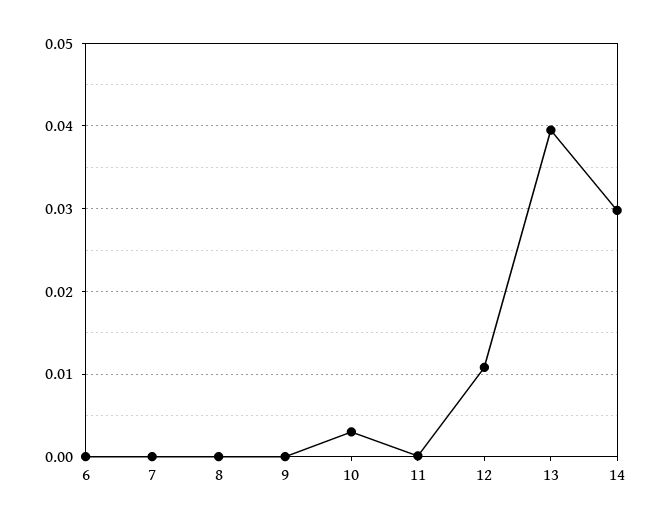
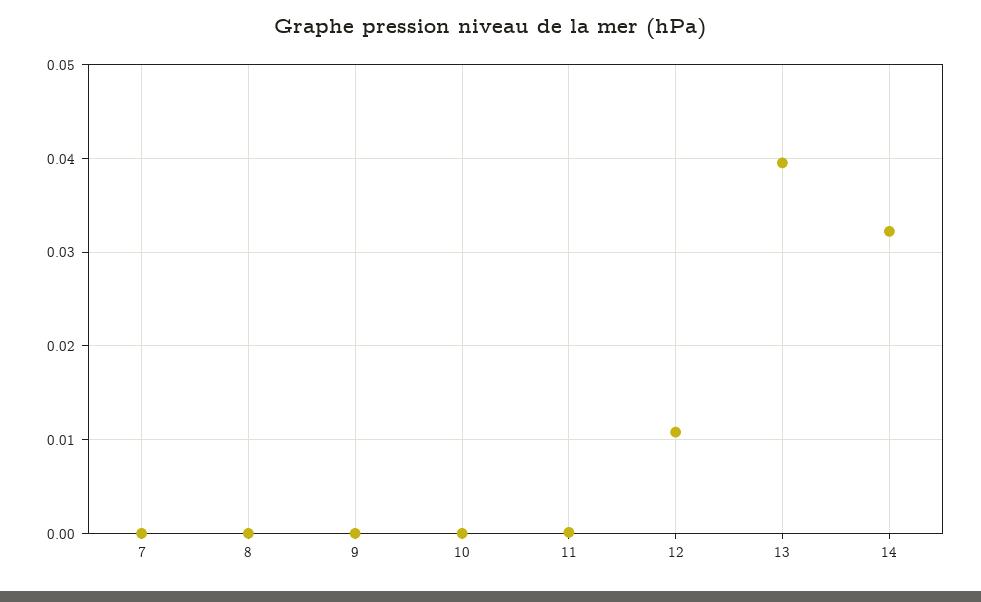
  {
-   "6": 0,
    "7": 0,
    "8": 0,
    "9": 0,
-   "10": 0.003,
+   "10": 0,
    "11": 0,
    "12": 0.011,
    "13": 0.04,
-   "14": 0.03
+   "14": 0.032
  }

